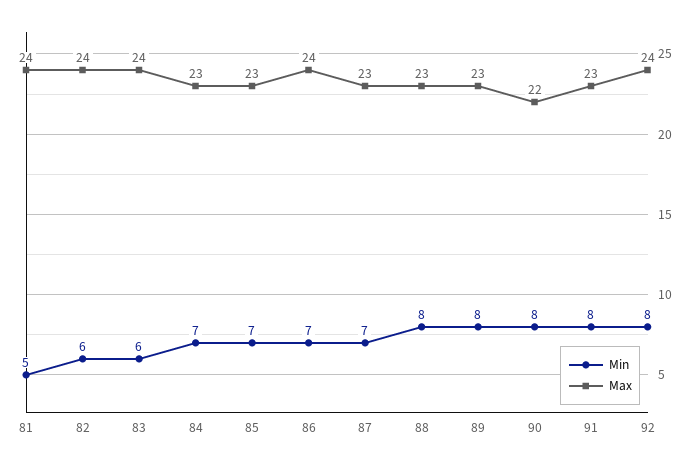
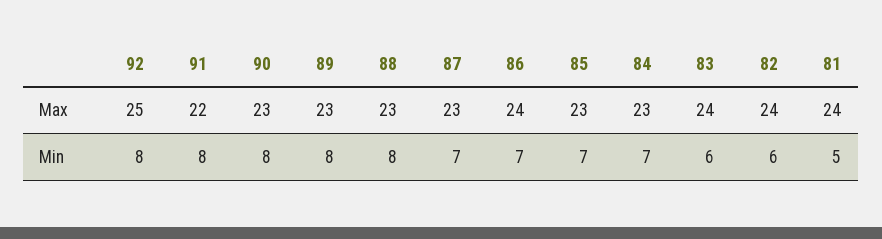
  {
    "Min": {
      "81": 5,
      "82": 6,
      "83": 6,
      "84": 7,
      "85": 7,
      "86": 7,
      "87": 7,
      "88": 8,
      "89": 8,
      "90": 8,
      "91": 8,
      "92": 8
    },
    "Max": {
      "81": 24,
      "82": 24,
      "83": 24,
      "84": 23,
      "85": 23,
      "86": 24,
      "87": 23,
      "88": 23,
      "89": 23,
-     "90": 22,
+     "90": 23,
-     "91": 23,
+     "91": 22,
-     "92": 24
+     "92": 25
    }
  }

